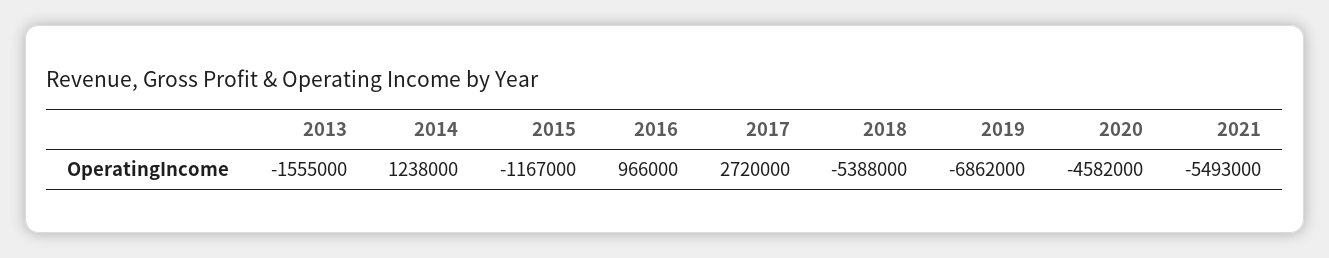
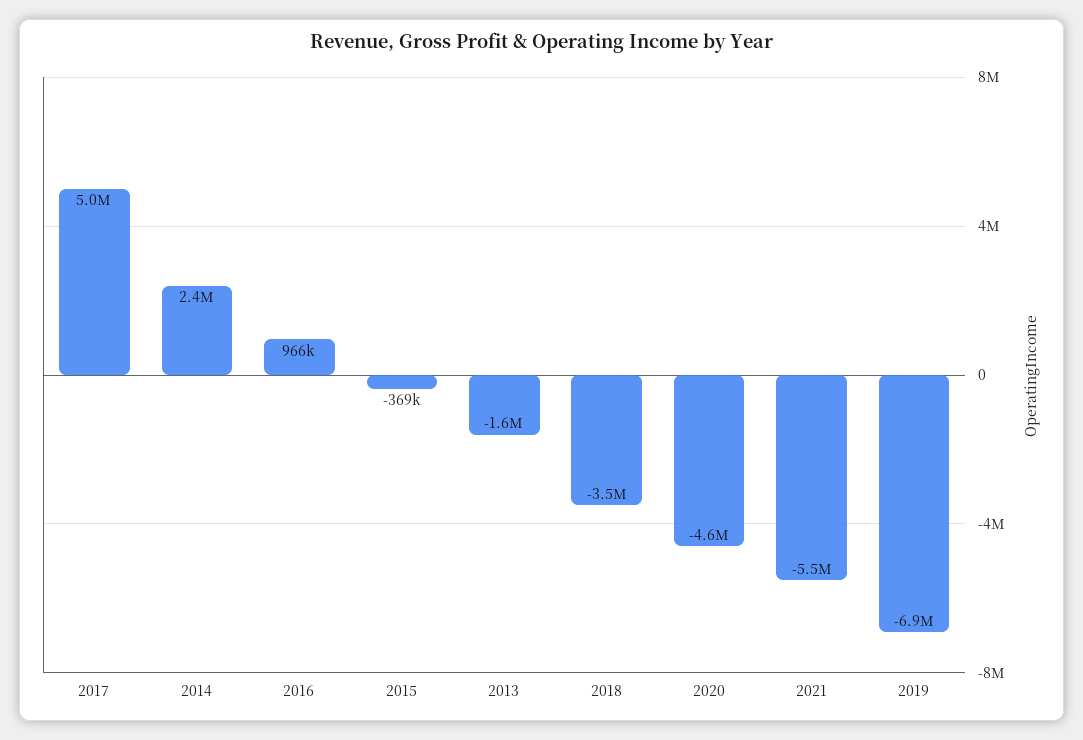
  {
    "2013": -1555000,
-   "2014": 1238000,
+   "2014": 2400000,
-   "2015": -1167000,
+   "2015": -369000,
    "2016": 966000,
-   "2017": 2720000,
+   "2017": 5000000,
-   "2018": -5388000,
+   "2018": -3500000,
    "2019": -6862000,
    "2020": -4582000,
    "2021": -5493000
  }

